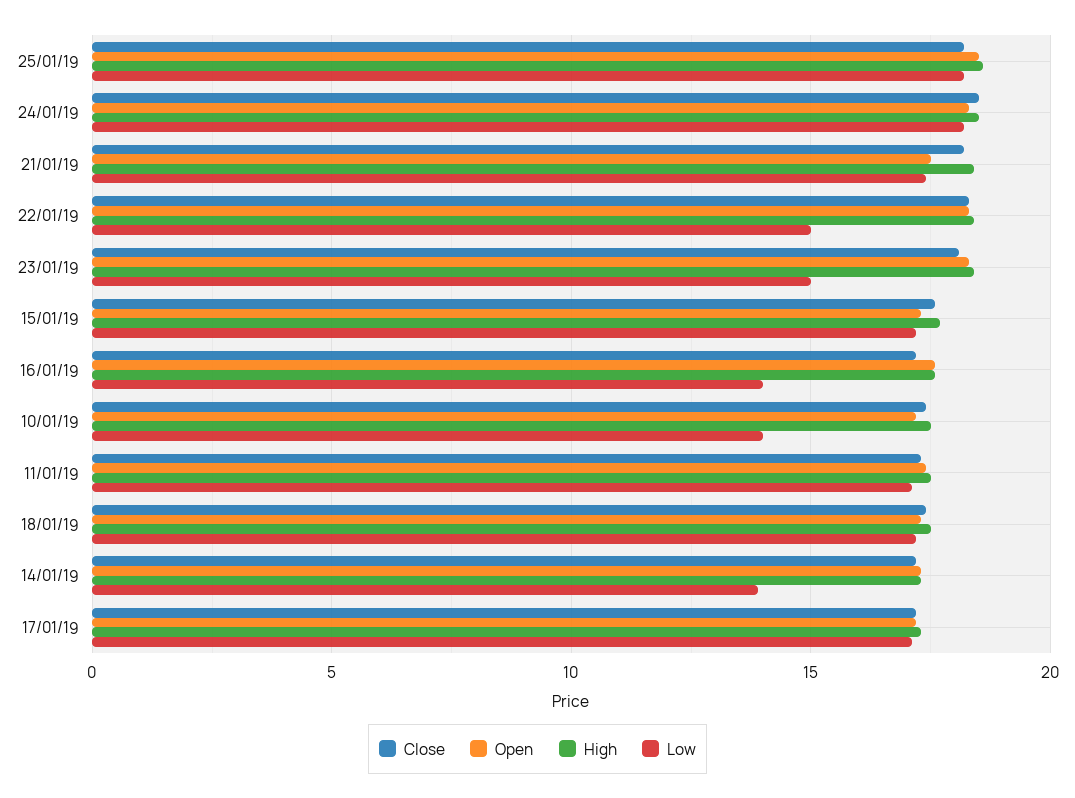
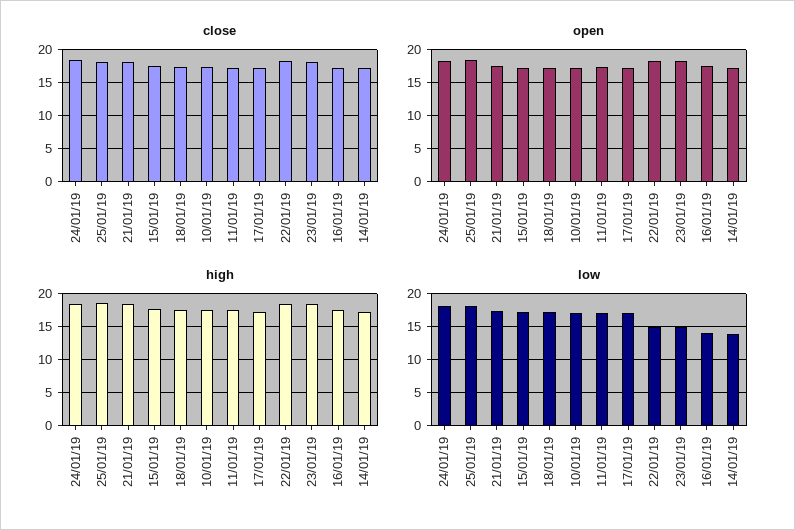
  {
    "Close": {
      "25/01/19": 18,
      "24/01/19": 18.5,
      "21/01/19": 18,
      "22/01/19": 18.5,
      "23/01/19": 18,
      "15/01/19": 17.5,
      "16/01/19": 17,
      "10/01/19": 17.5,
      "11/01/19": 17.5,
      "18/01/19": 17.5,
      "14/01/19": 17,
      "17/01/19": 17
    },
    "Open": {
      "25/01/19": 18.5,
      "24/01/19": 18.5,
      "21/01/19": 17.5,
      "22/01/19": 18.5,
      "23/01/19": 18.5,
      "15/01/19": 17.5,
      "16/01/19": 17.5,
      "10/01/19": 17,
      "11/01/19": 17.5,
      "18/01/19": 17.5,
      "14/01/19": 17.5,
      "17/01/19": 17
    },
    "High": {
      "25/01/19": 18.5,
      "24/01/19": 18.5,
      "21/01/19": 18.5,
      "22/01/19": 18.5,
      "23/01/19": 18.5,
      "15/01/19": 17.5,
      "16/01/19": 17.5,
      "10/01/19": 17.5,
      "11/01/19": 17.5,
      "18/01/19": 17.5,
      "14/01/19": 17.5,
      "17/01/19": 17.5
    },
    "Low": {
      "25/01/19": 18,
      "24/01/19": 18,
      "21/01/19": 17.5,
      "22/01/19": 15,
      "23/01/19": 15,
      "15/01/19": 17,
      "16/01/19": 14,
-     "10/01/19": 14,
+     "10/01/19": 17,
      "11/01/19": 17,
      "18/01/19": 17,
      "14/01/19": 14,
      "17/01/19": 17
    }
  }

